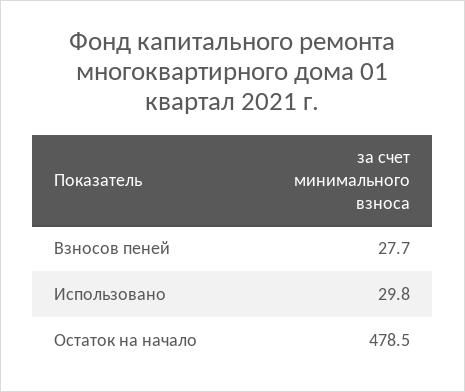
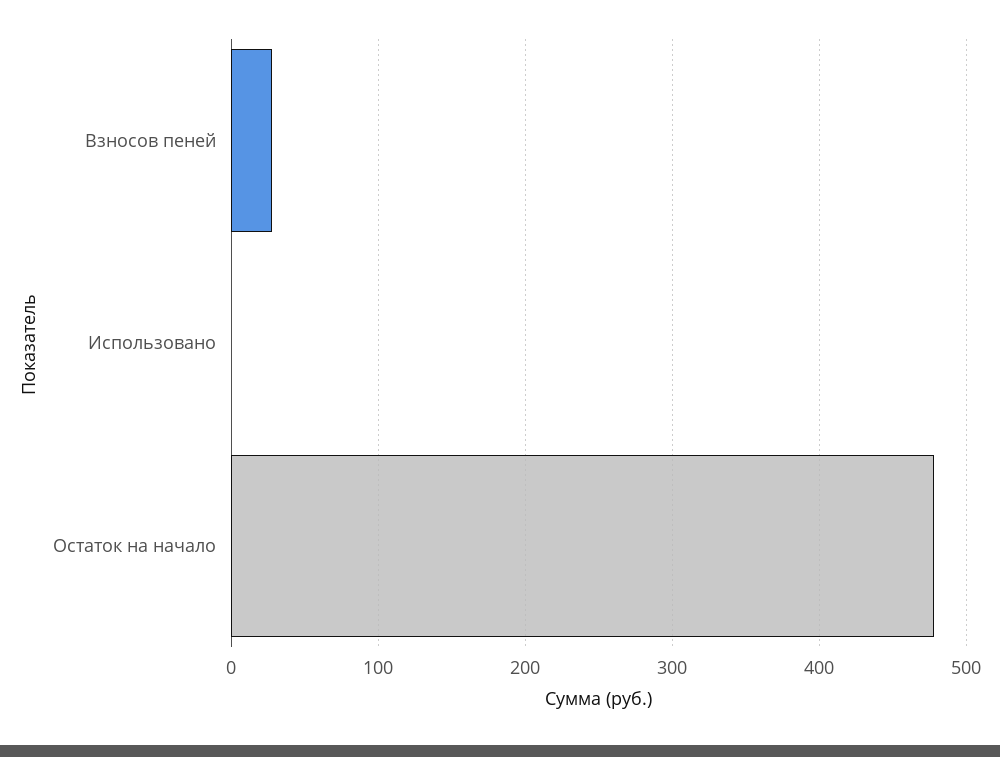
  {
    "Взносов пеней": 27.7,
-   "Использовано": 29.8,
+   "Использовано": 0,
    "Остаток на начало": 478.5
  }

